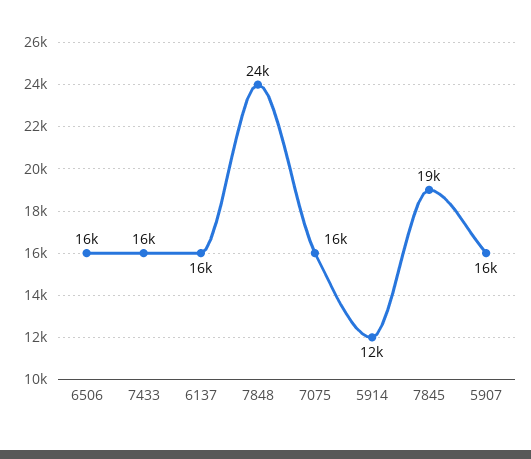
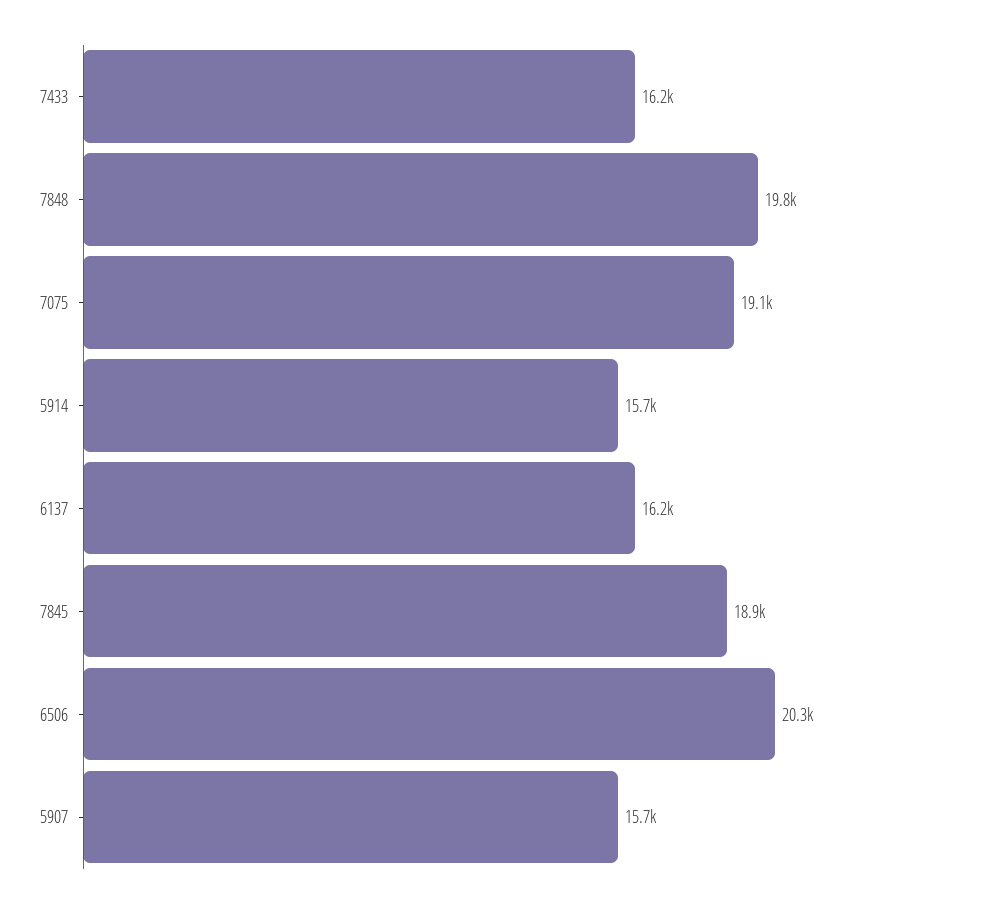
  {
-   "6506": 16000,
+   "6506": 20300,
    "7433": 16200,
    "6137": 16200,
-   "7848": 24000,
+   "7848": 19800,
-   "7075": 16000,
+   "7075": 19100,
-   "5914": 12000,
+   "5914": 15700,
    "7845": 18900,
    "5907": 15700
  }

